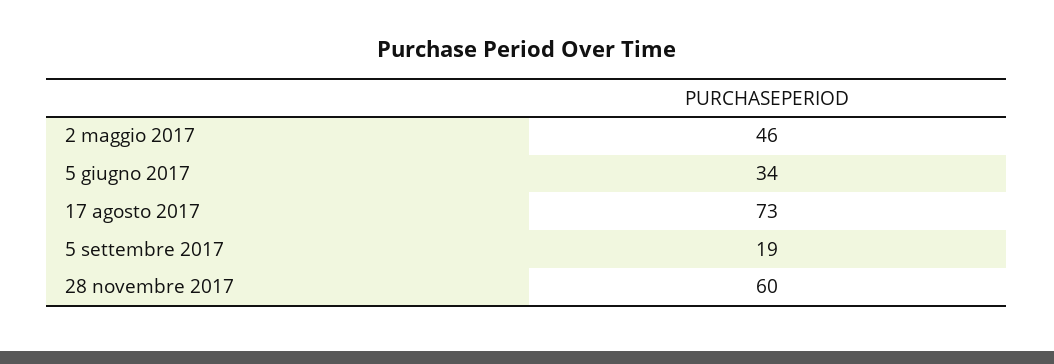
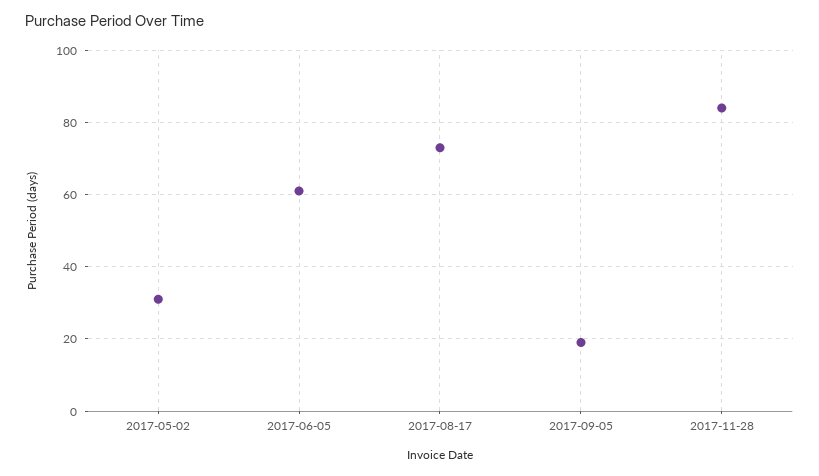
  {
-   "2 maggio 2017": 46,
+   "2 maggio 2017": 30,
-   "5 giugno 2017": 34,
+   "5 giugno 2017": 60,
    "17 agosto 2017": 73,
    "5 settembre 2017": 19,
-   "28 novembre 2017": 60
+   "28 novembre 2017": 85
  }

